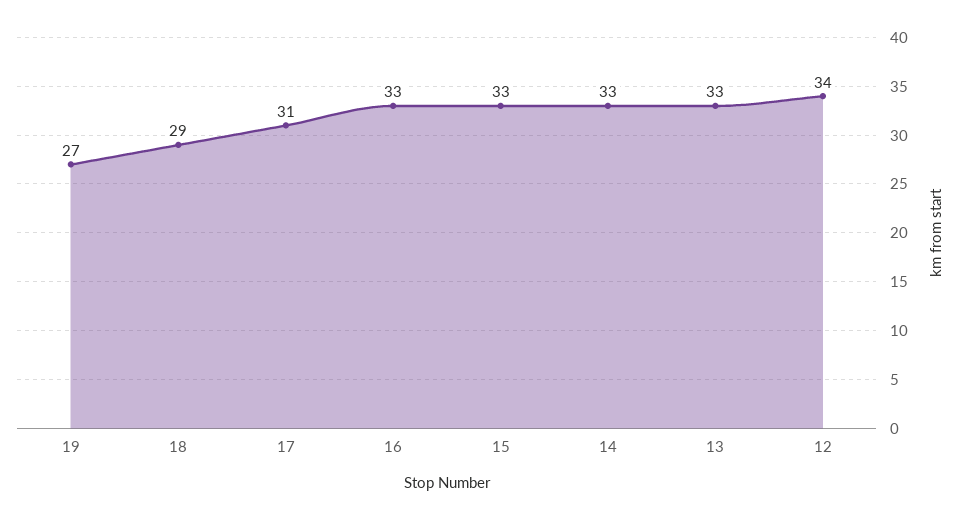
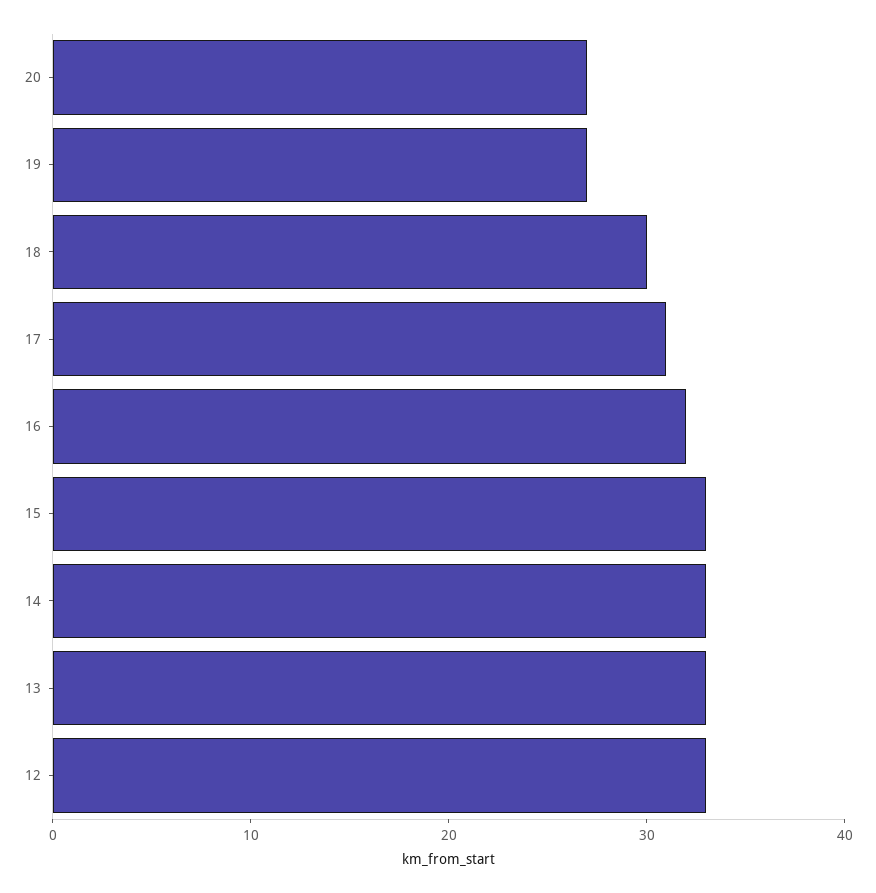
  {
    "19": 27,
-   "18": 29,
+   "18": 30,
    "17": 31,
-   "16": 33,
+   "16": 32,
    "15": 33,
    "14": 33,
    "13": 33,
-   "12": 34
+   "12": 33,
+   "20": 27
  }

